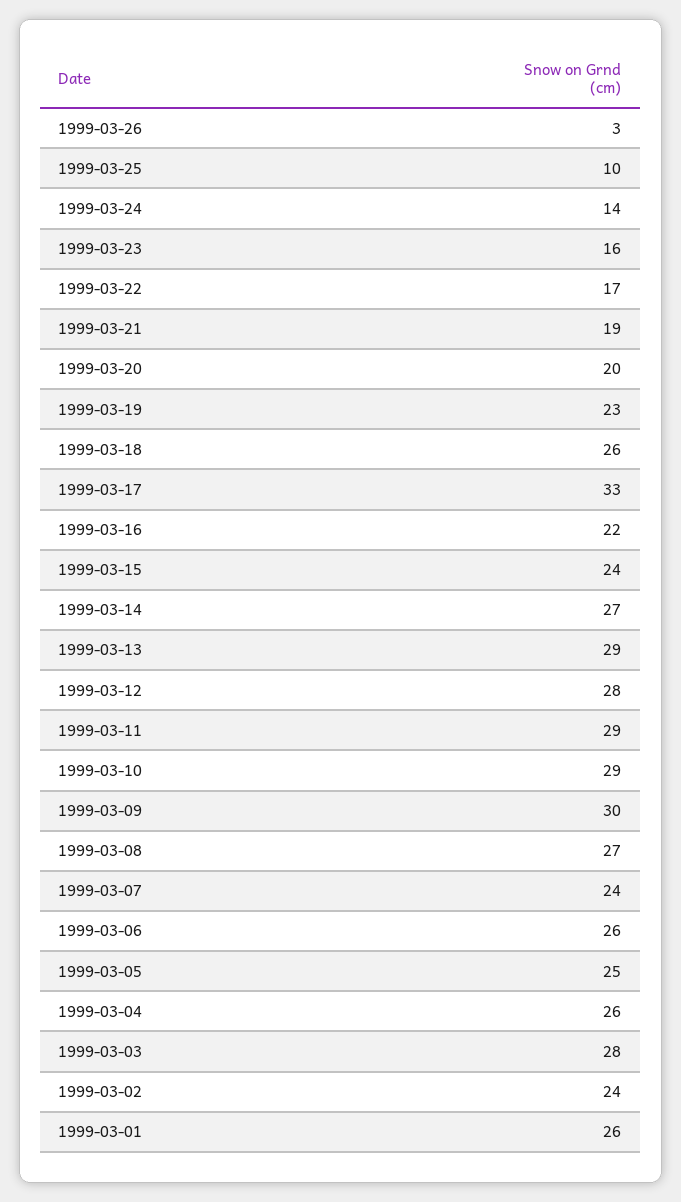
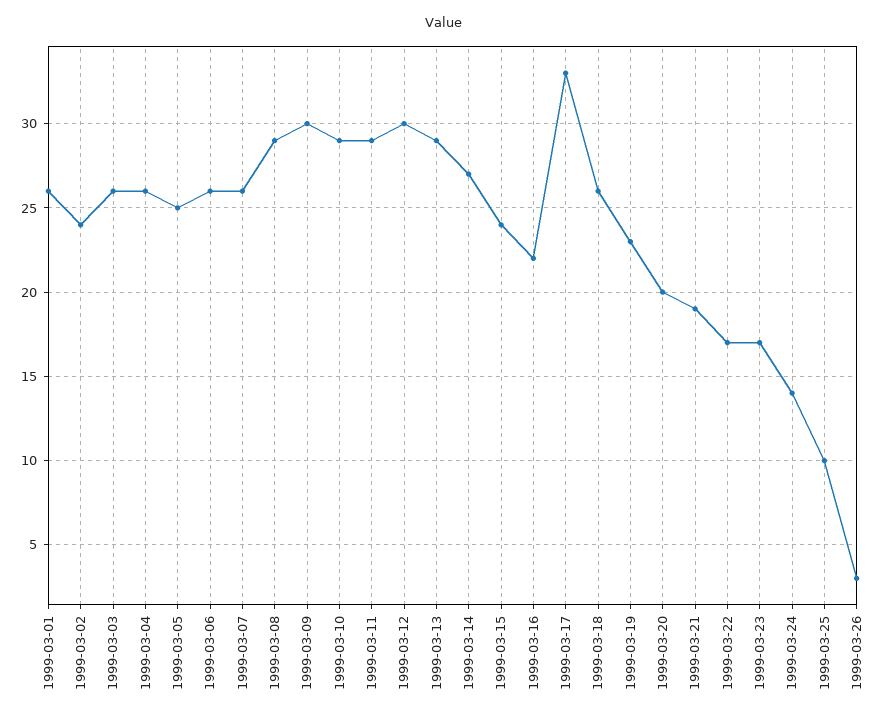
  {
    "1999-03-26": 3,
    "1999-03-25": 10,
    "1999-03-24": 14,
-   "1999-03-23": 16,
+   "1999-03-23": 17,
    "1999-03-22": 17,
    "1999-03-21": 19,
    "1999-03-20": 20,
    "1999-03-19": 23,
    "1999-03-18": 26,
    "1999-03-17": 33,
    "1999-03-16": 22,
    "1999-03-15": 24,
    "1999-03-14": 27,
    "1999-03-13": 29,
-   "1999-03-12": 28,
+   "1999-03-12": 30,
    "1999-03-11": 29,
    "1999-03-10": 29,
    "1999-03-09": 30,
-   "1999-03-08": 27,
+   "1999-03-08": 29,
-   "1999-03-07": 24,
+   "1999-03-07": 26,
    "1999-03-06": 26,
    "1999-03-05": 25,
    "1999-03-04": 26,
-   "1999-03-03": 28,
+   "1999-03-03": 26,
    "1999-03-02": 24,
    "1999-03-01": 26
  }

